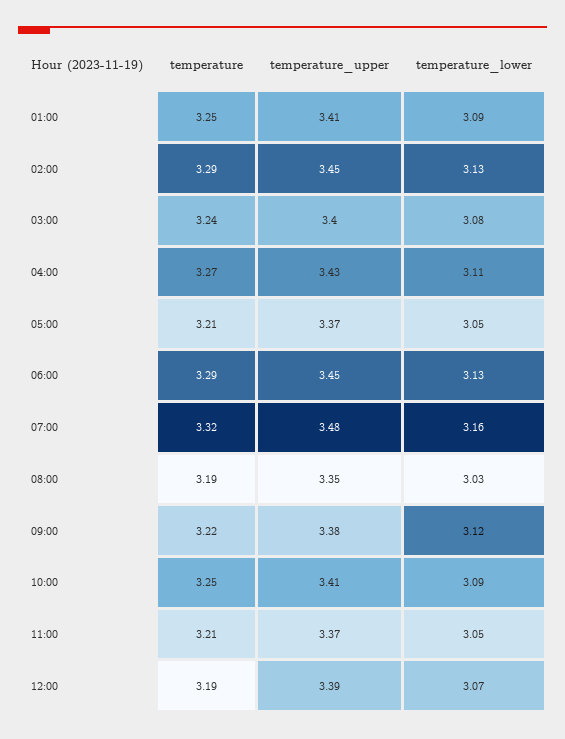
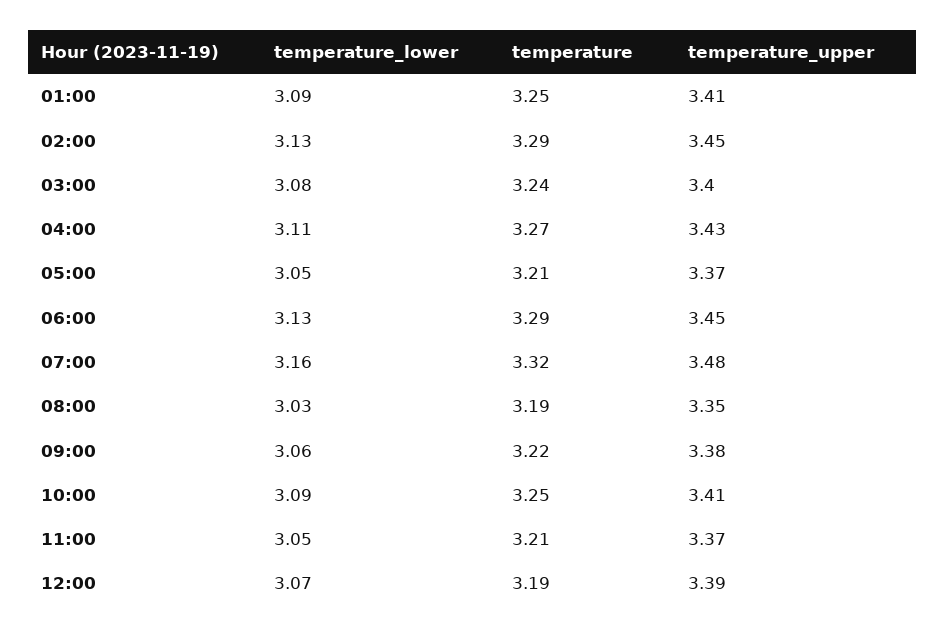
  {
    "temperature": {
      "01:00": 3.25,
      "02:00": 3.29,
      "03:00": 3.24,
      "04:00": 3.27,
      "05:00": 3.21,
      "06:00": 3.29,
      "07:00": 3.32,
      "08:00": 3.19,
      "09:00": 3.22,
      "10:00": 3.25,
      "11:00": 3.21,
      "12:00": 3.19
    },
    "temperature_upper": {
      "01:00": 3.41,
      "02:00": 3.45,
      "03:00": 3.4,
      "04:00": 3.43,
      "05:00": 3.37,
      "06:00": 3.45,
      "07:00": 3.48,
      "08:00": 3.35,
      "09:00": 3.38,
      "10:00": 3.41,
      "11:00": 3.37,
      "12:00": 3.39
    },
    "temperature_lower": {
      "01:00": 3.09,
      "02:00": 3.13,
      "03:00": 3.08,
      "04:00": 3.11,
      "05:00": 3.05,
      "06:00": 3.13,
      "07:00": 3.16,
      "08:00": 3.03,
-     "09:00": 3.12,
+     "09:00": 3.06,
      "10:00": 3.09,
      "11:00": 3.05,
      "12:00": 3.07
    }
  }

